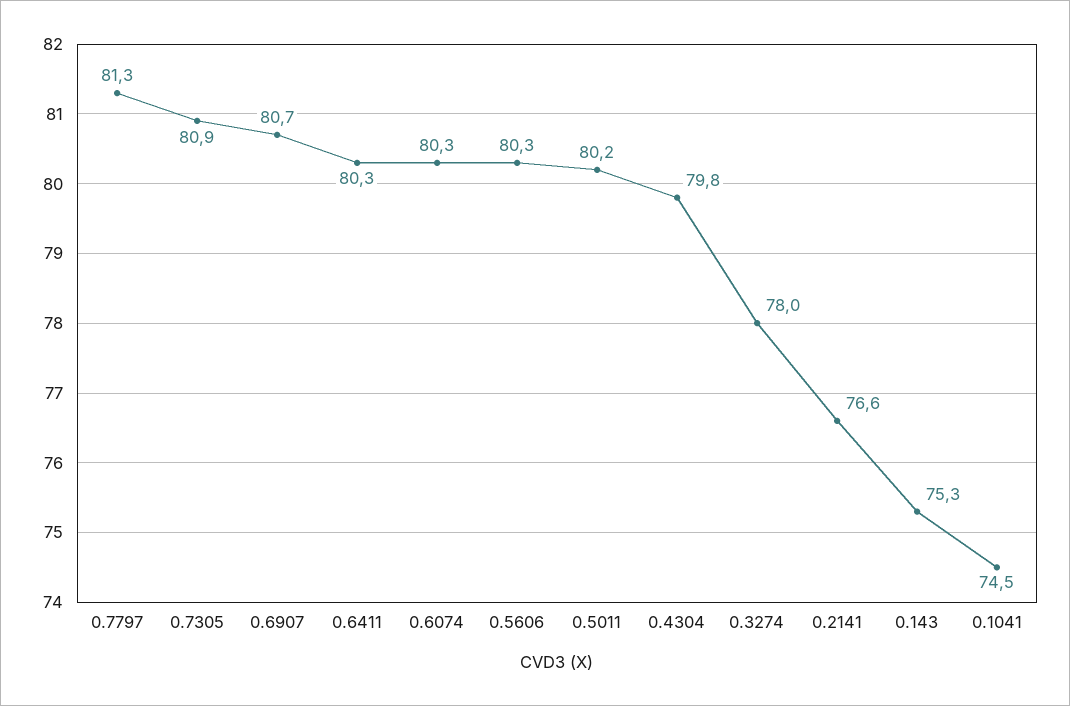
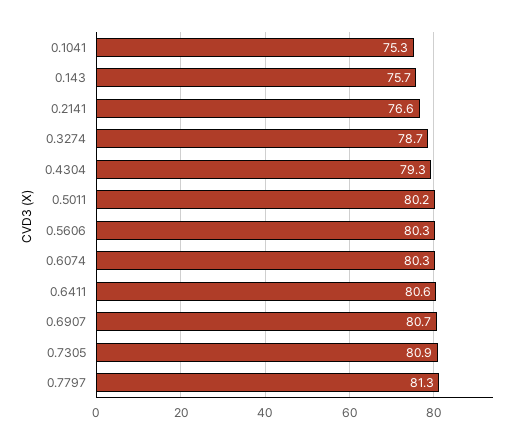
  {
    "0.7797": 81.3,
    "0.7305": 80.9,
    "0.6907": 80.7,
-   "0.6411": 80.3,
+   "0.6411": 80.6,
    "0.6074": 80.3,
    "0.5606": 80.3,
    "0.5011": 80.2,
-   "0.4304": 79.8,
+   "0.4304": 79.3,
-   "0.3274": 78,
+   "0.3274": 78.7,
    "0.2141": 76.6,
-   "0.143": 75.3,
+   "0.143": 75.7,
-   "0.1041": 74.5
+   "0.1041": 75.3
  }

